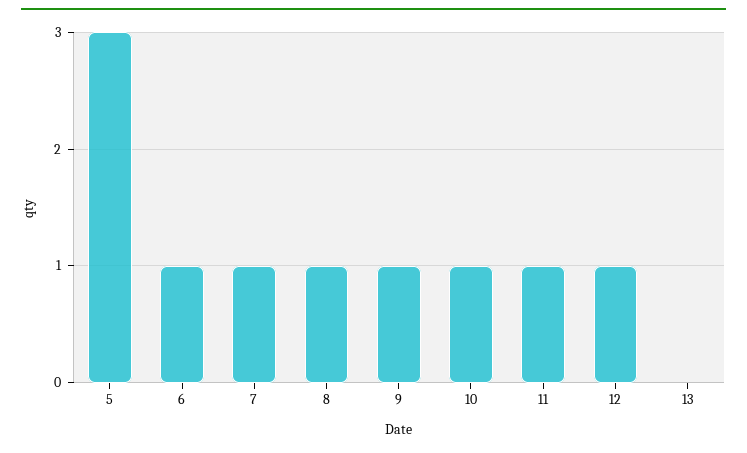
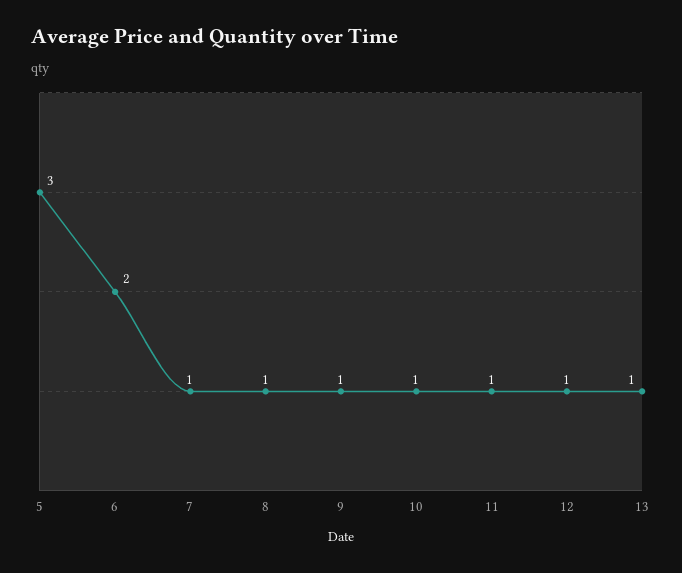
  {
    "5": 3,
-   "6": 1,
+   "6": 2,
    "7": 1,
    "8": 1,
    "9": 1,
    "10": 1,
    "11": 1,
    "12": 1,
-   "13": 0
+   "13": 1
  }

